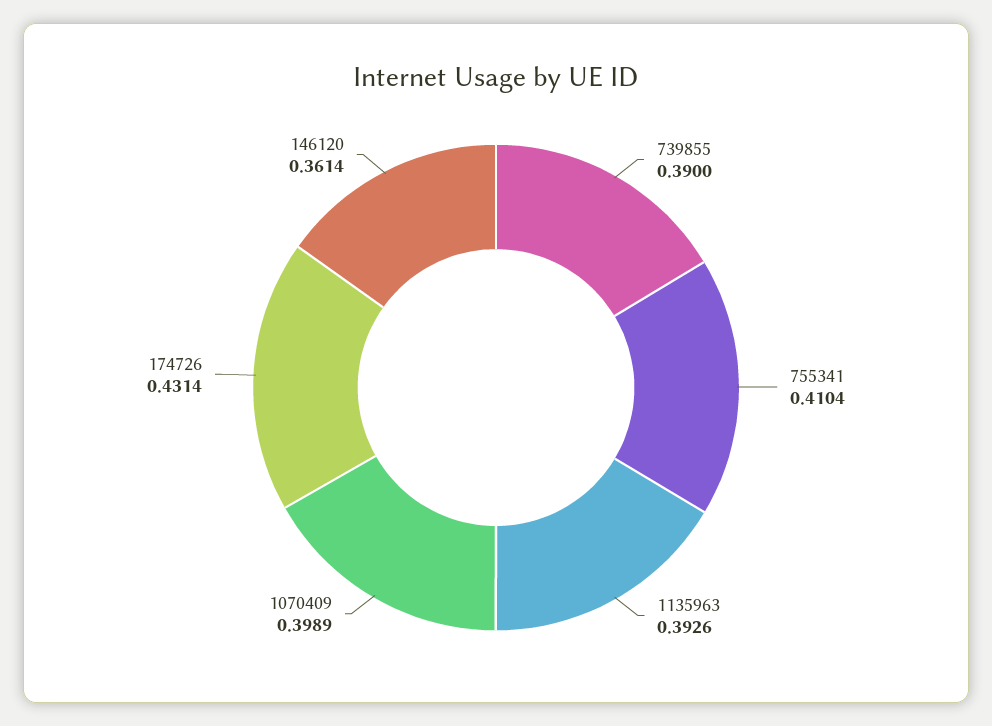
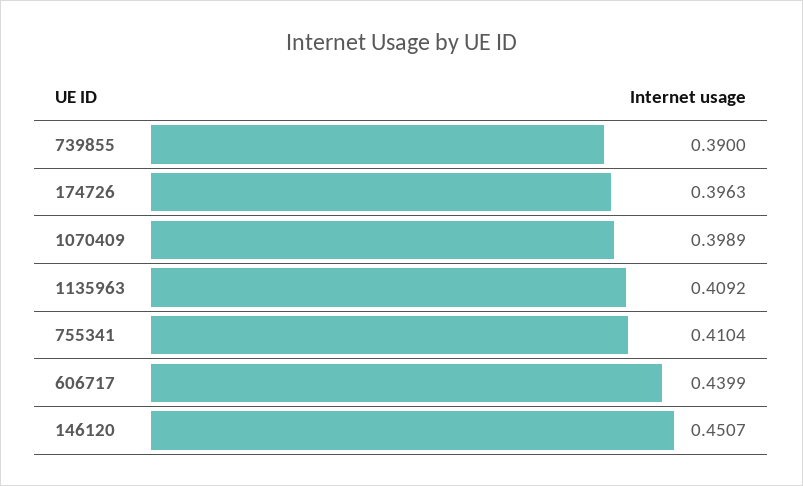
  {
    "739855": 0.39,
    "755341": 0.4104,
-   "1135963": 0.3926,
+   "1135963": 0.4092,
    "1070409": 0.3989,
-   "174726": 0.4314,
+   "174726": 0.3963,
-   "146120": 0.3614
+   "146120": 0.4507,
+   "606717": 0.4399
  }

